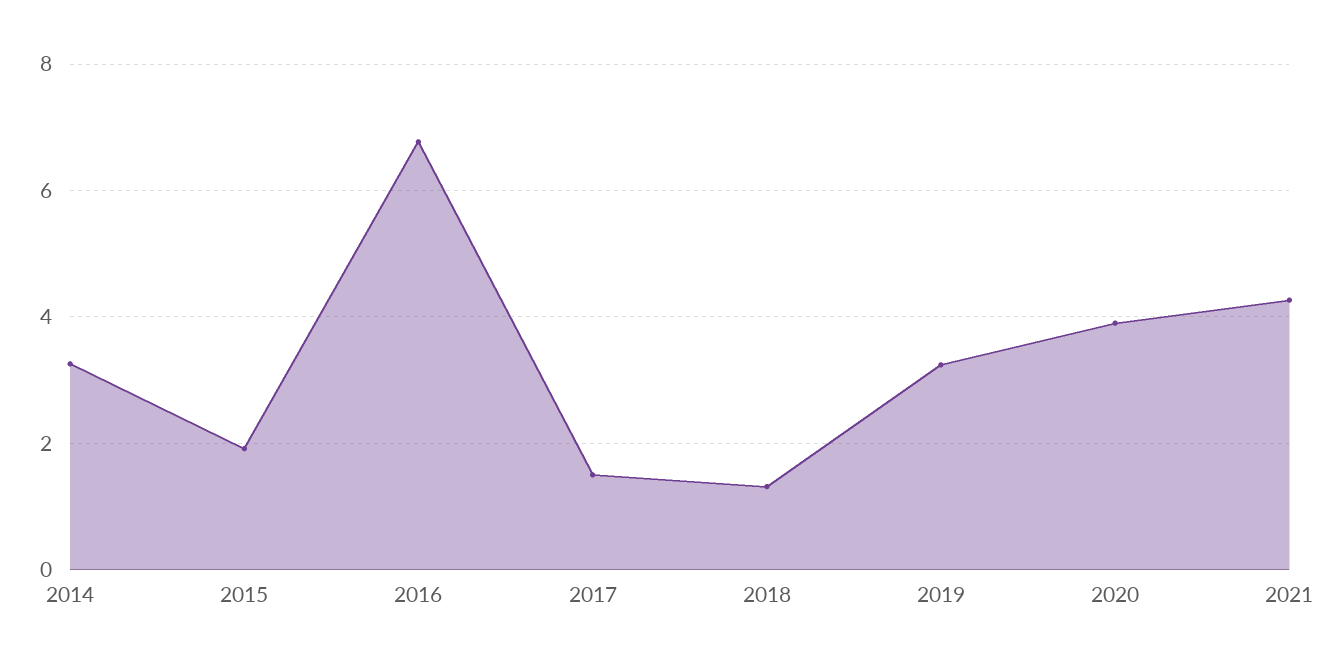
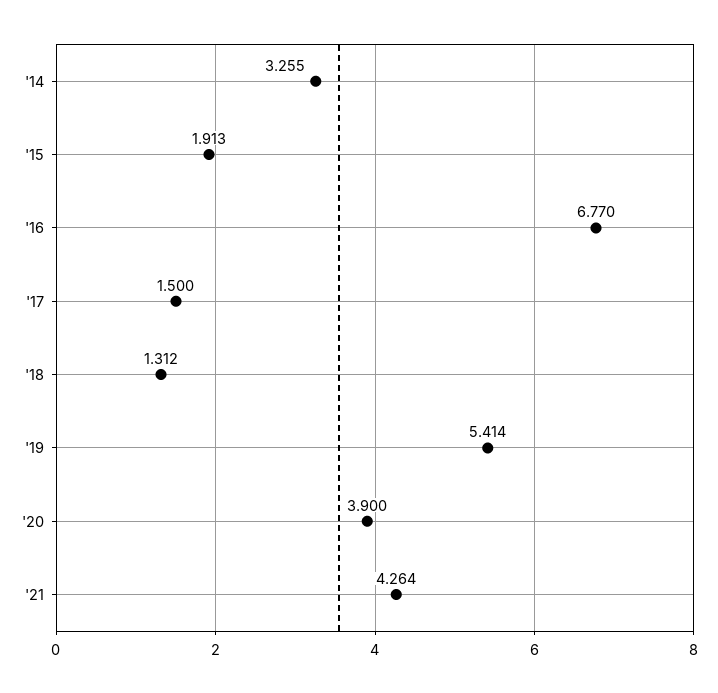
  {
    "2014": 3.255,
    "2015": 1.913,
    "2016": 6.77,
    "2017": 1.5,
    "2018": 1.312,
-   "2019": 3.2,
+   "2019": 5.414,
    "2020": 3.9,
    "2021": 4.264
  }

